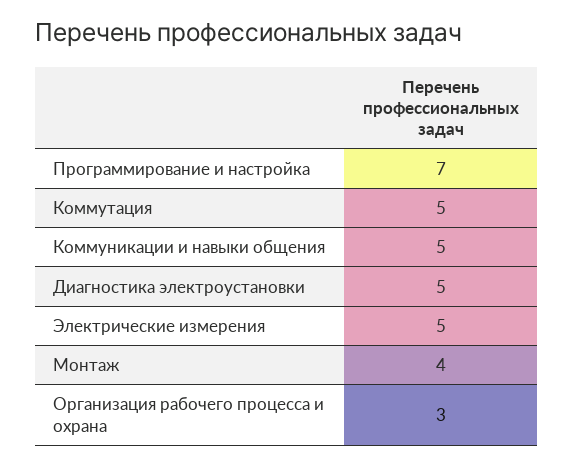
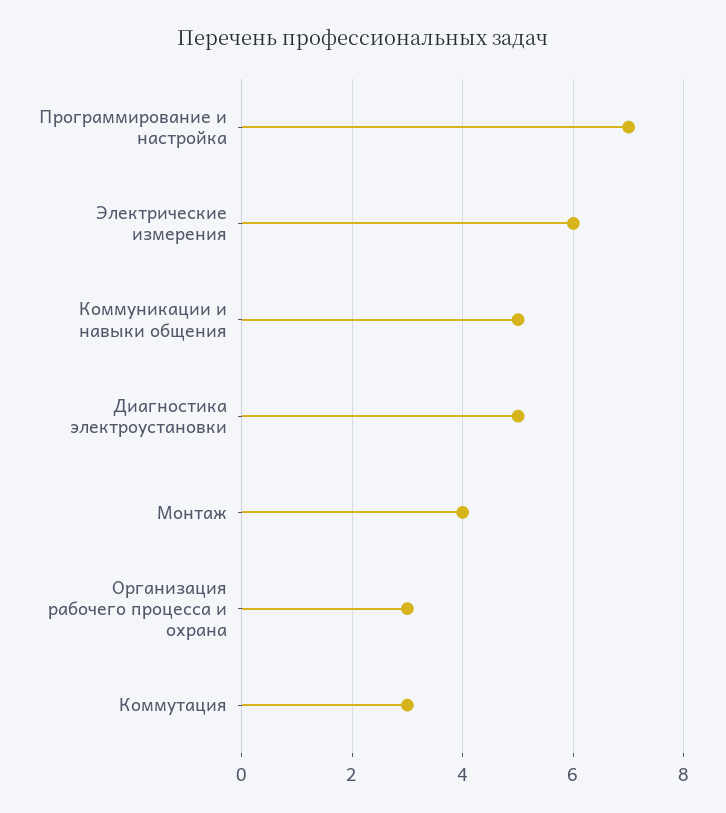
  {
    "Программирование и настройка": 7,
-   "Коммутация": 5,
+   "Коммутация": 3,
    "Коммуникации и навыки общения": 5,
    "Диагностика электроустановки": 5,
-   "Электрические измерения": 5,
+   "Электрические измерения": 6,
    "Монтаж": 4,
    "Организация рабочего процесса и охрана": 3
  }

